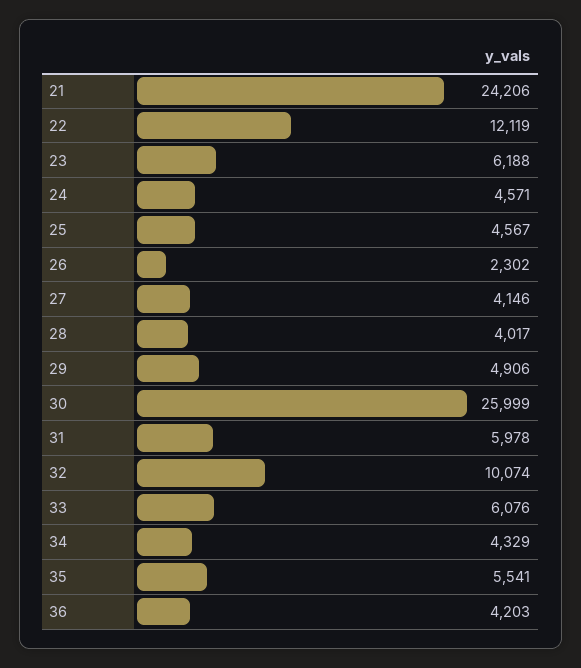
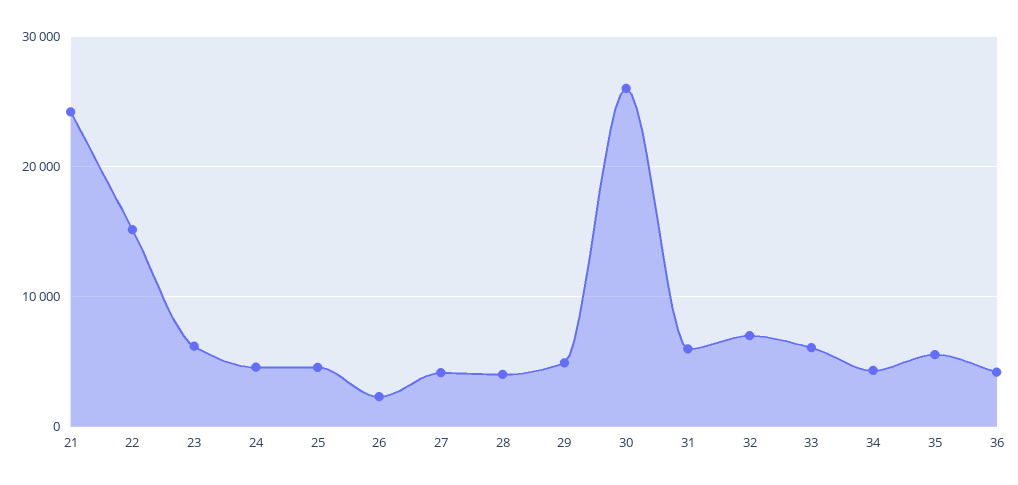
  {
    "21": 24206,
-   "22": 12119,
+   "22": 15000,
    "23": 6188,
    "24": 4571,
    "25": 4567,
    "26": 2302,
    "27": 4146,
    "28": 4017,
    "29": 4906,
    "30": 25999,
    "31": 5978,
-   "32": 10074,
+   "32": 7000,
    "33": 6076,
    "34": 4329,
    "35": 5541,
    "36": 4203
  }

